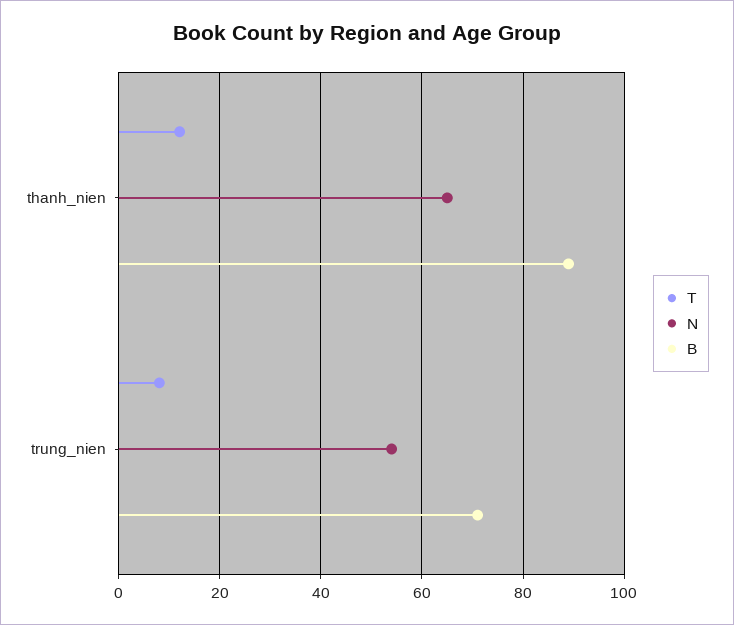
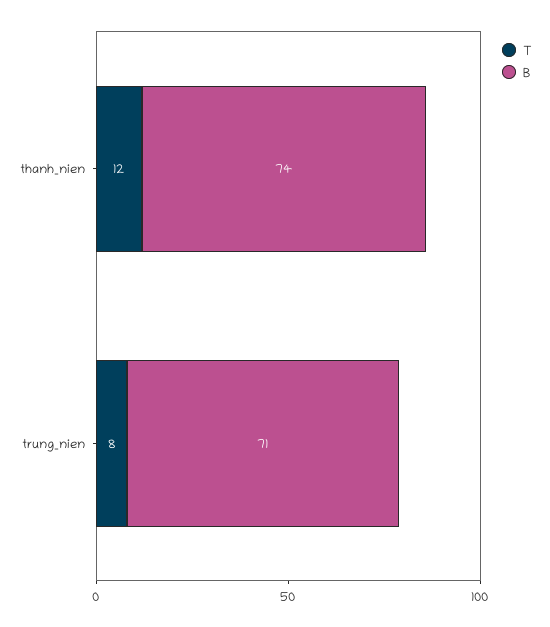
  {
    "T": {
      "thanh_nien": 12,
      "trung_nien": 8
    },
-   "N": {
-     "thanh_nien": 65,
-     "trung_nien": 55
-   },
    "B": {
-     "thanh_nien": 90,
+     "thanh_nien": 74,
      "trung_nien": 71
    }
  }

